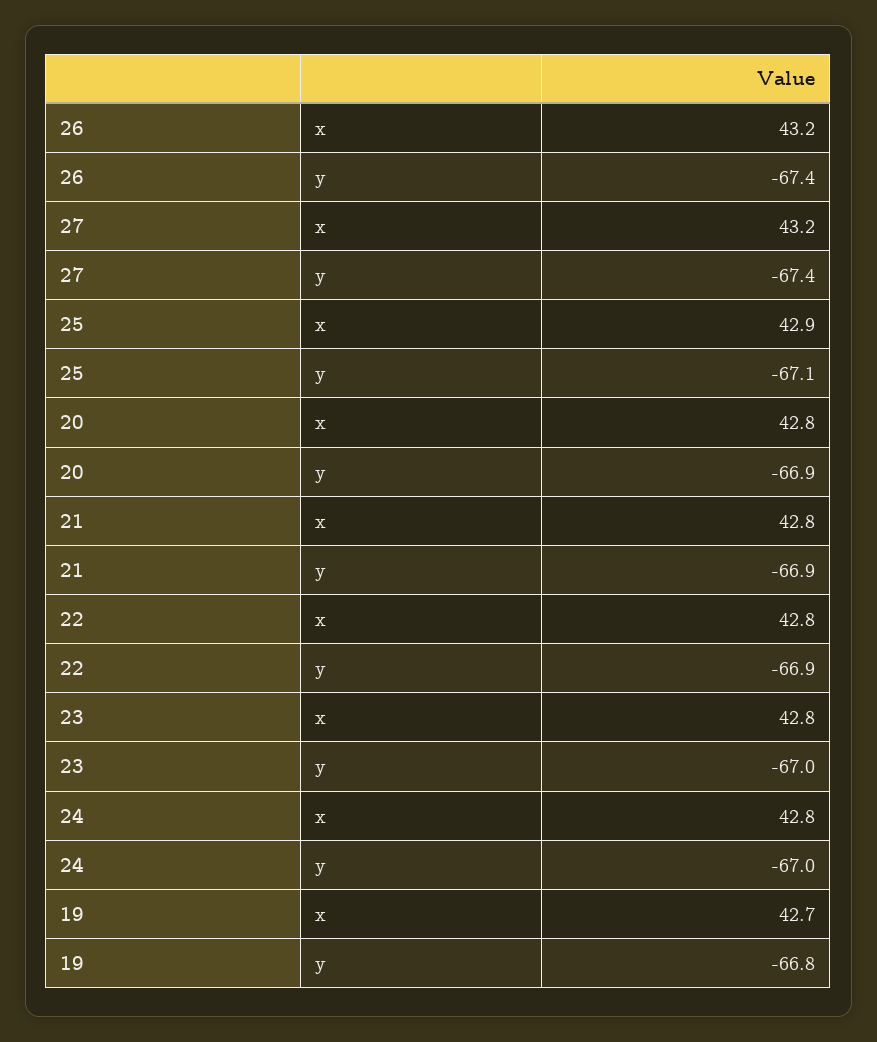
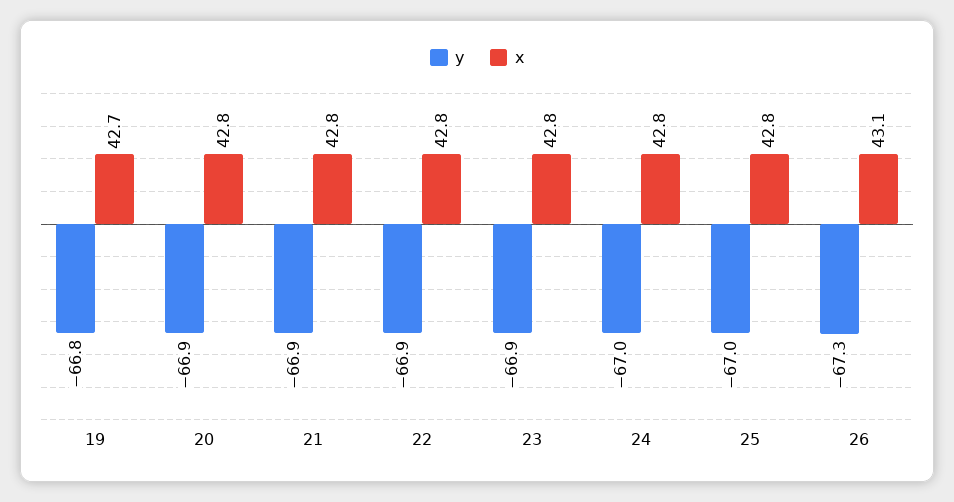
  {
    "x": {
-     "26": 43.2,
+     "26": 43.1,
-     "27": 43.2,
-     "25": 42.9,
+     "25": 42.8,
      "20": 42.8,
      "21": 42.8,
      "22": 42.8,
      "23": 42.8,
      "24": 42.8,
      "19": 42.7
    },
    "y": {
-     "26": -67.4,
+     "26": -67.3,
-     "27": -67.4,
-     "25": -67.1,
+     "25": -67,
      "20": -66.9,
      "21": -66.9,
      "22": -66.9,
-     "23": -67,
+     "23": -66.9,
      "24": -67,
      "19": -66.8
    }
  }

